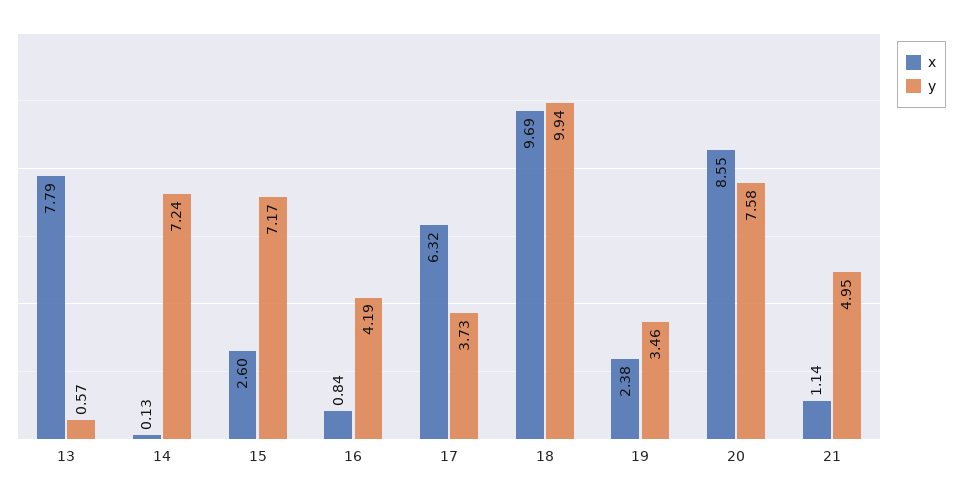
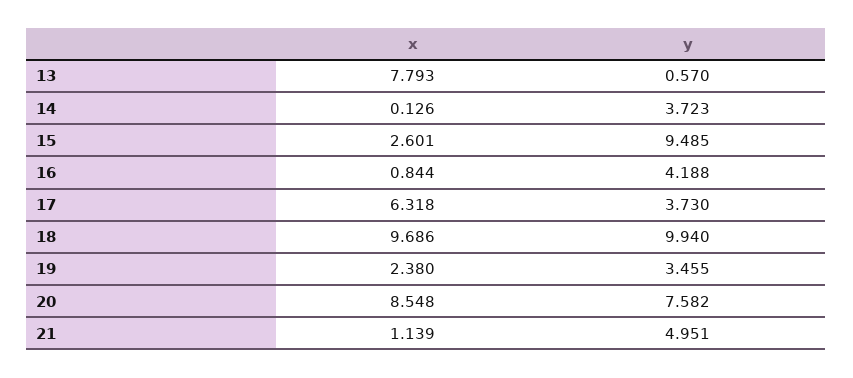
  {
    "x": {
      "13": 7.793,
      "14": 0.126,
      "15": 2.601,
      "16": 0.844,
      "17": 6.318,
      "18": 9.686,
      "19": 2.38,
      "20": 8.548,
      "21": 1.139
    },
    "y": {
      "13": 0.57,
-     "14": 7.24,
+     "14": 3.723,
-     "15": 7.17,
+     "15": 9.485,
      "16": 4.188,
      "17": 3.73,
      "18": 9.94,
      "19": 3.455,
      "20": 7.582,
      "21": 4.951
    }
  }

